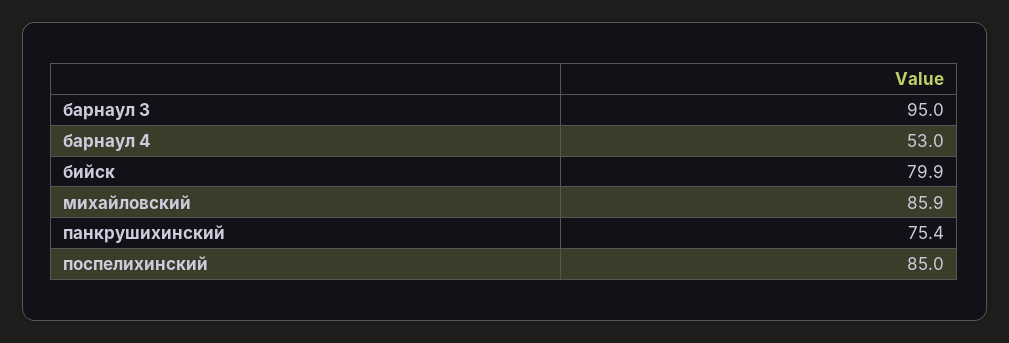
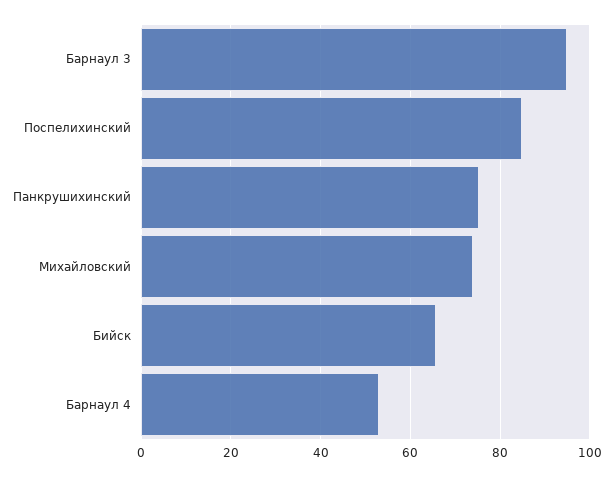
  {
    "барнаул 3": 95,
    "барнаул 4": 53,
-   "бийск": 79.9,
+   "бийск": 66,
-   "михайловский": 85.9,
+   "михайловский": 74,
    "панкрушихинский": 75.4,
    "поспелихинский": 85
  }

